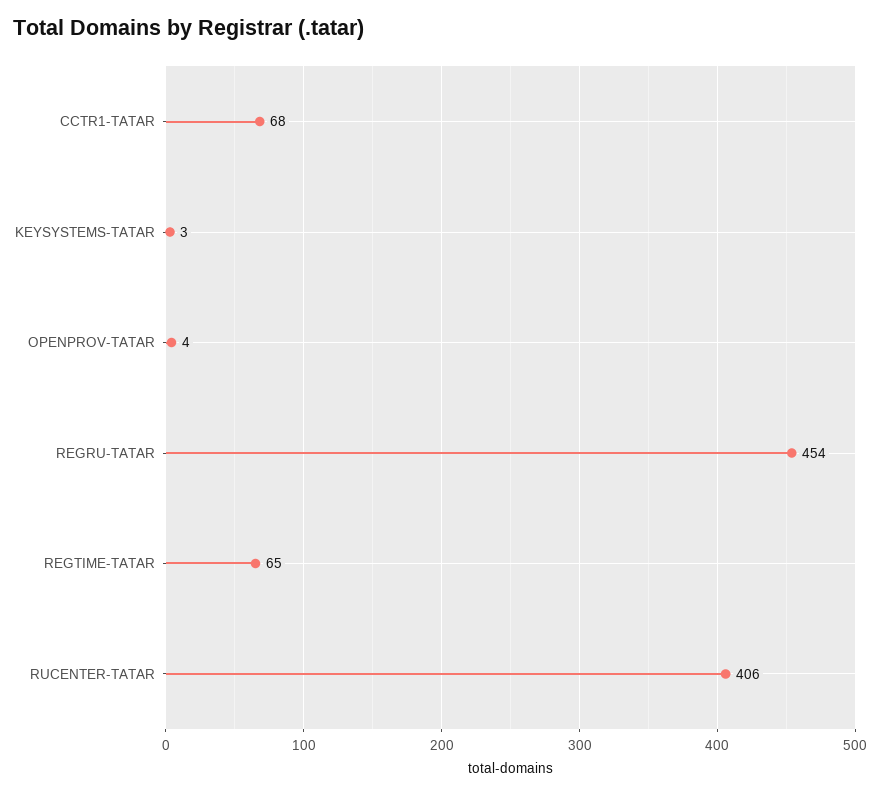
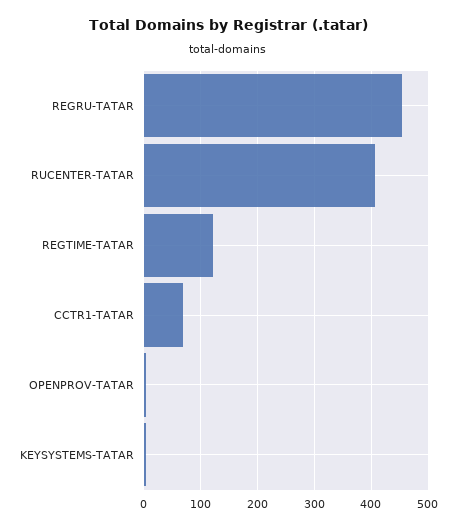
  {
    "CCTR1-TATAR": 68,
    "KEYSYSTEMS-TATAR": 3,
    "OPENPROV-TATAR": 4,
    "REGRU-TATAR": 454,
-   "REGTIME-TATAR": 65,
+   "REGTIME-TATAR": 120,
    "RUCENTER-TATAR": 406
  }

